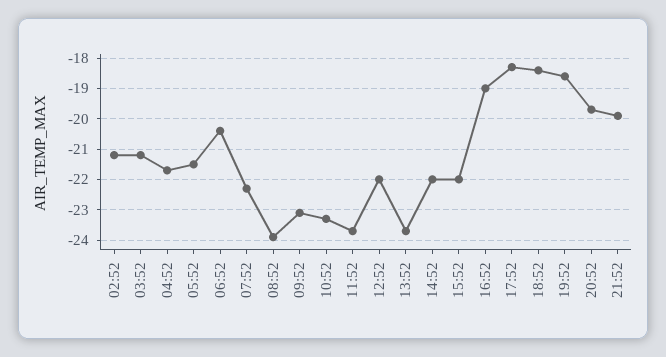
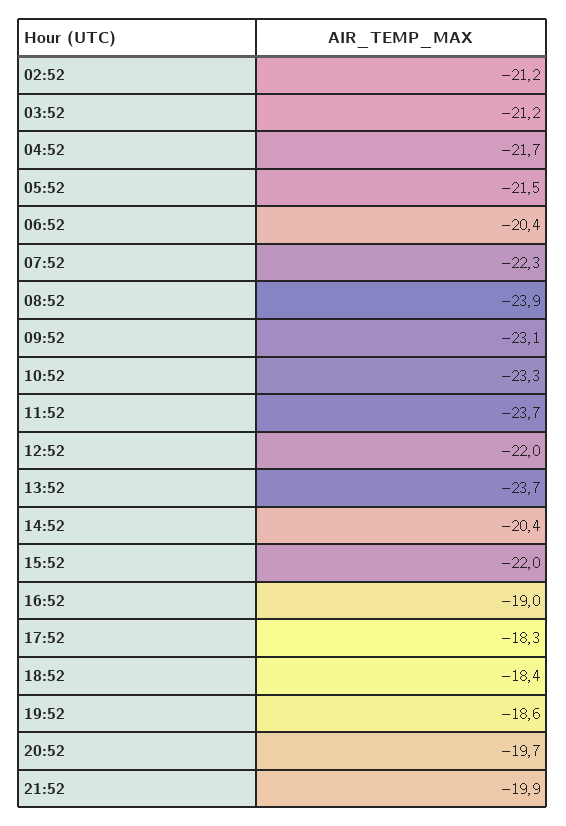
  {
    "02:52": -21.2,
    "03:52": -21.2,
    "04:52": -21.7,
    "05:52": -21.5,
    "06:52": -20.4,
    "07:52": -22.3,
    "08:52": -23.9,
    "09:52": -23.1,
    "10:52": -23.3,
    "11:52": -23.7,
    "12:52": -22,
    "13:52": -23.7,
-   "14:52": -22,
+   "14:52": -20.4,
    "15:52": -22,
    "16:52": -19,
    "17:52": -18.3,
    "18:52": -18.4,
    "19:52": -18.6,
    "20:52": -19.7,
    "21:52": -19.9
  }

